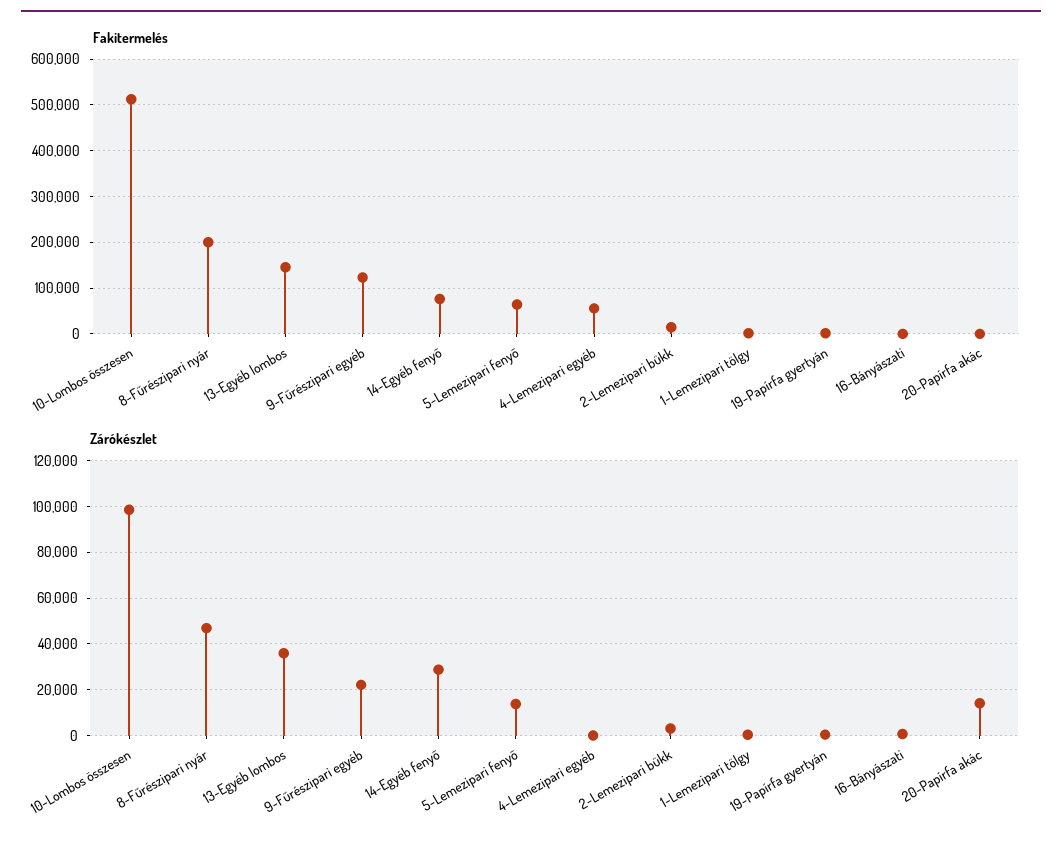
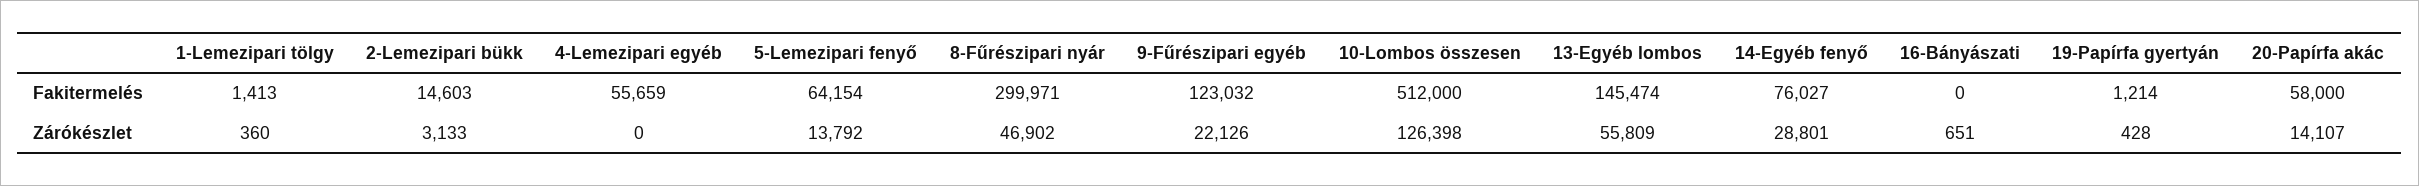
  {
    "Fakitermelés": {
      "10-Lombos összesen": 512000,
-     "8-Fűrészipari nyár": 200000,
+     "8-Fűrészipari nyár": 299971,
      "13-Egyéb lombos": 145474,
      "9-Fűrészipari egyéb": 123032,
      "14-Egyéb fenyő": 76027,
      "5-Lemezipari fenyő": 64154,
      "4-Lemezipari egyéb": 55659,
      "2-Lemezipari bükk": 14603,
      "1-Lemezipari tölgy": 1413,
      "19-Papírfa gyertyán": 1214,
      "16-Bányászati": 0,
-     "20-Papírfa akác": 0
+     "20-Papírfa akác": 58000
    },
    "Zárókészlet": {
-     "10-Lombos összesen": 100000,
+     "10-Lombos összesen": 126398,
      "8-Fűrészipari nyár": 46902,
-     "13-Egyéb lombos": 35000,
+     "13-Egyéb lombos": 55809,
      "9-Fűrészipari egyéb": 22126,
      "14-Egyéb fenyő": 28801,
      "5-Lemezipari fenyő": 13792,
      "4-Lemezipari egyéb": 0,
      "2-Lemezipari bükk": 3133,
      "1-Lemezipari tölgy": 360,
      "19-Papírfa gyertyán": 428,
      "16-Bányászati": 651,
      "20-Papírfa akác": 14107
    }
  }

